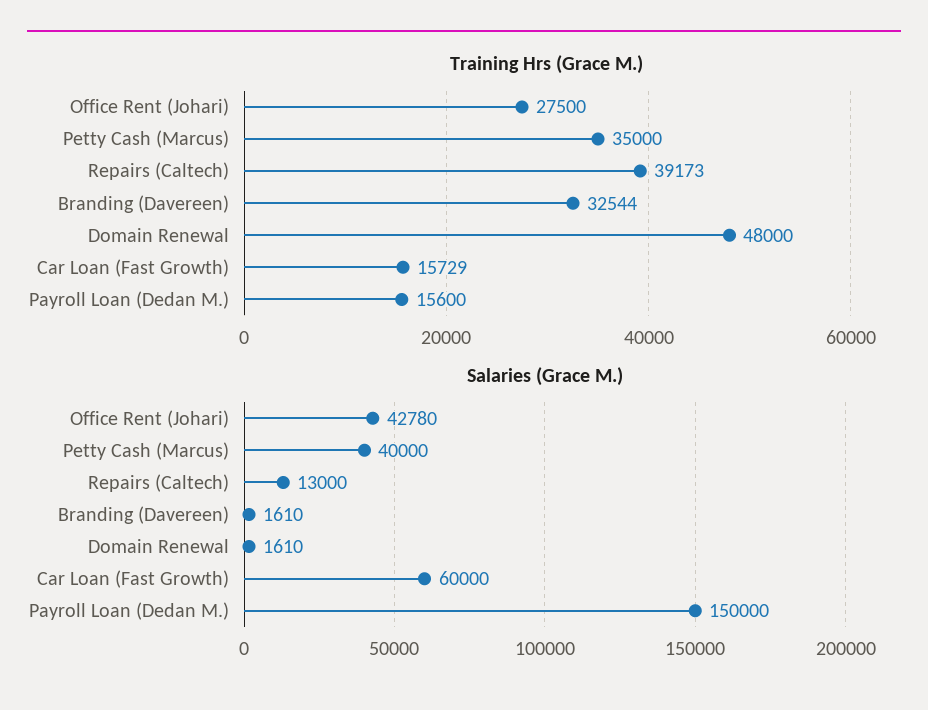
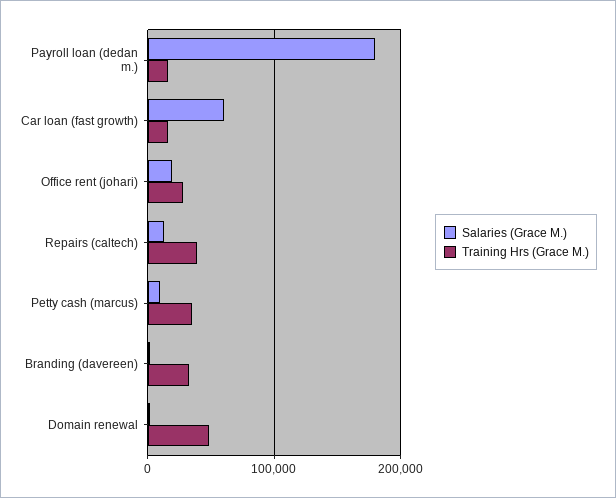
  {
    "Training Hrs (Grace M.)": {
      "Office Rent (Johari)": 27500,
      "Petty Cash (Marcus)": 35000,
      "Repairs (Caltech)": 39173,
      "Branding (Davereen)": 32544,
      "Domain Renewal": 48000,
      "Car Loan (Fast Growth)": 15729,
      "Payroll Loan (Dedan M.)": 15600
    },
    "Salaries (Grace M.)": {
-     "Office Rent (Johari)": 42780,
+     "Office Rent (Johari)": 20000,
-     "Petty Cash (Marcus)": 40000,
+     "Petty Cash (Marcus)": 10000,
      "Repairs (Caltech)": 13000,
      "Branding (Davereen)": 1610,
      "Domain Renewal": 1610,
      "Car Loan (Fast Growth)": 60000,
-     "Payroll Loan (Dedan M.)": 150000
+     "Payroll Loan (Dedan M.)": 180000
    }
  }

